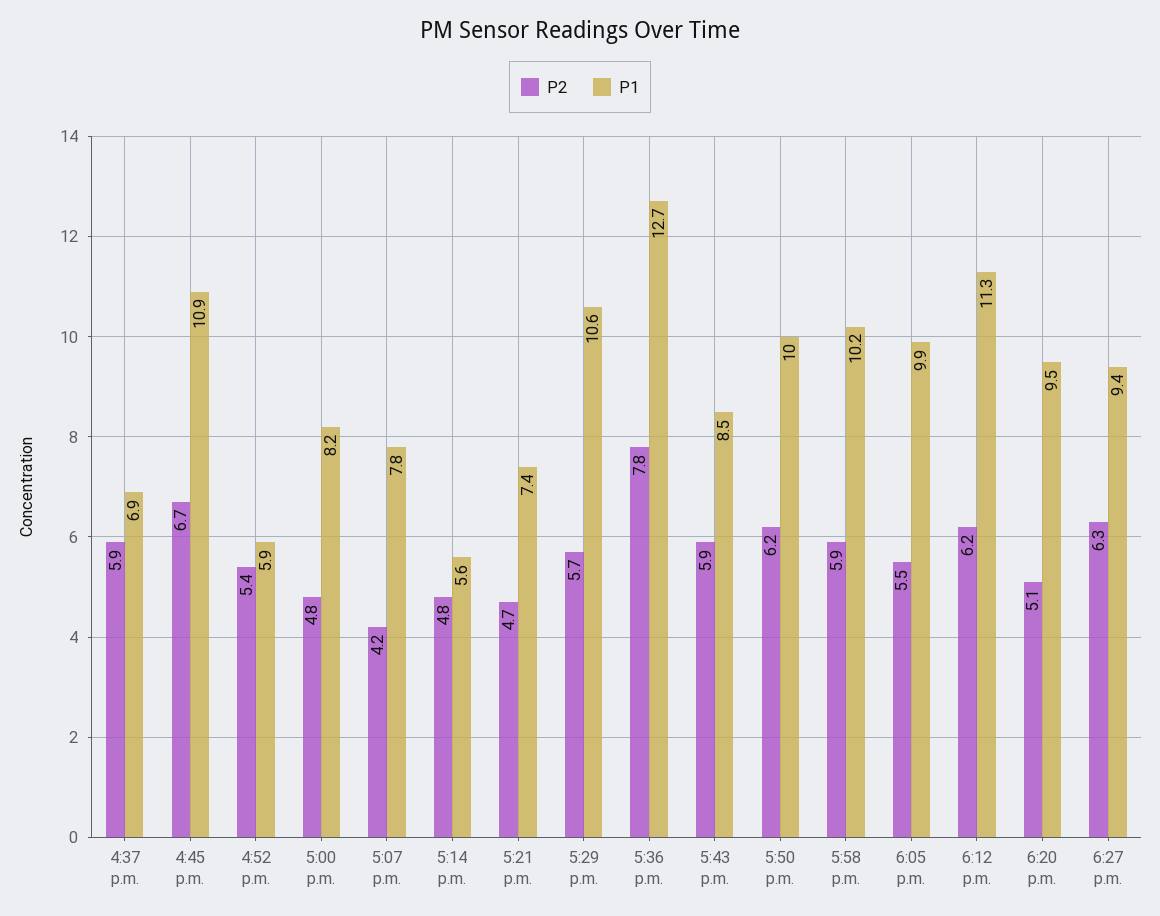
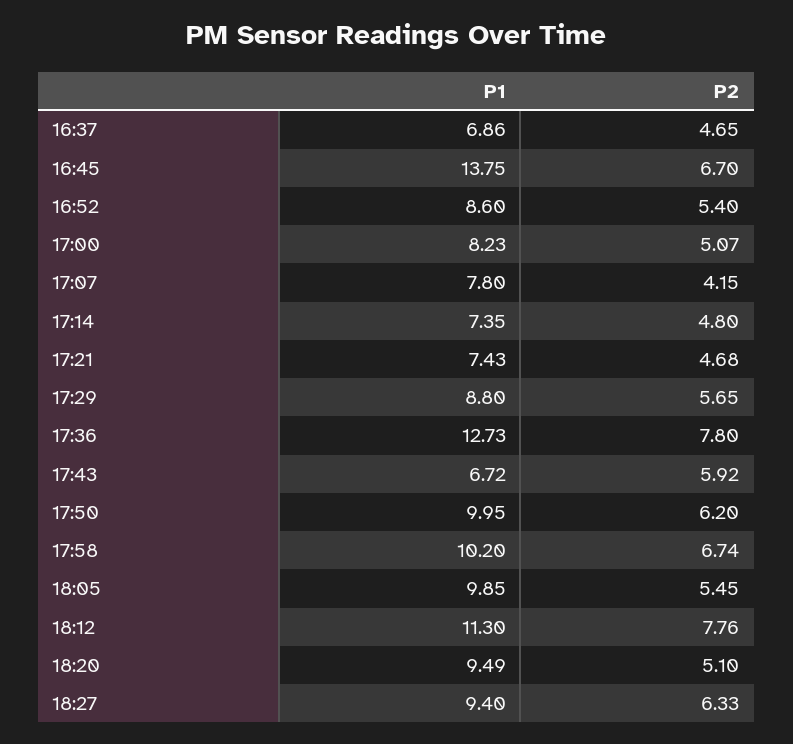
  {
    "P2": {
-     "4:37 p.m.": 5.9,
+     "4:37 p.m.": 4.65,
      "4:45 p.m.": 6.7,
      "4:52 p.m.": 5.4,
-     "5:00 p.m.": 4.8,
+     "5:00 p.m.": 5.07,
      "5:07 p.m.": 4.15,
      "5:14 p.m.": 4.8,
      "5:21 p.m.": 4.68,
      "5:29 p.m.": 5.65,
      "5:36 p.m.": 7.8,
      "5:43 p.m.": 5.92,
      "5:50 p.m.": 6.2,
-     "5:58 p.m.": 5.9,
+     "5:58 p.m.": 6.74,
      "6:05 p.m.": 5.45,
-     "6:12 p.m.": 6.2,
+     "6:12 p.m.": 7.76,
      "6:20 p.m.": 5.1,
      "6:27 p.m.": 6.33
    },
    "P1": {
      "4:37 p.m.": 6.86,
-     "4:45 p.m.": 10.9,
+     "4:45 p.m.": 13.75,
-     "4:52 p.m.": 5.9,
+     "4:52 p.m.": 8.6,
      "5:00 p.m.": 8.23,
      "5:07 p.m.": 7.8,
-     "5:14 p.m.": 5.6,
+     "5:14 p.m.": 7.35,
      "5:21 p.m.": 7.43,
-     "5:29 p.m.": 10.6,
+     "5:29 p.m.": 8.8,
      "5:36 p.m.": 12.73,
-     "5:43 p.m.": 8.5,
+     "5:43 p.m.": 6.72,
      "5:50 p.m.": 9.95,
      "5:58 p.m.": 10.2,
      "6:05 p.m.": 9.85,
      "6:12 p.m.": 11.3,
      "6:20 p.m.": 9.49,
      "6:27 p.m.": 9.4
    }
  }

